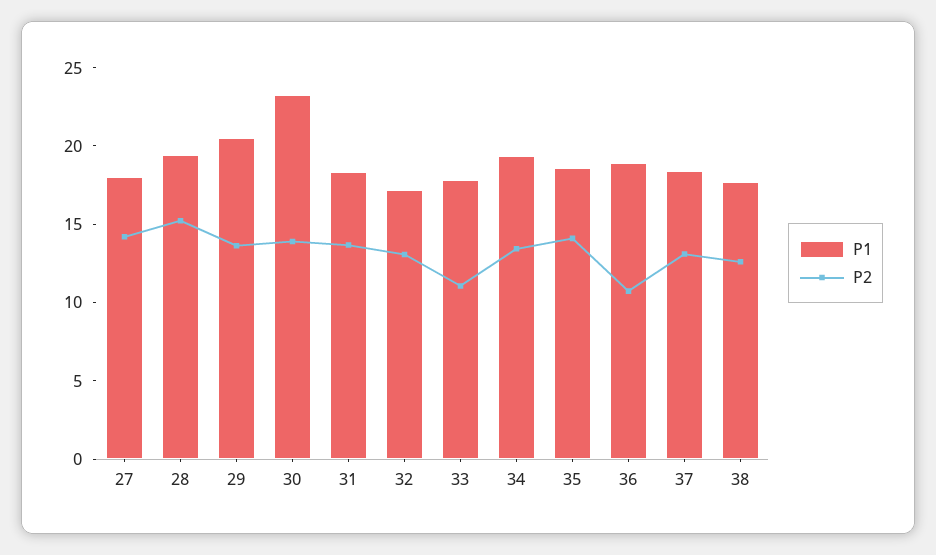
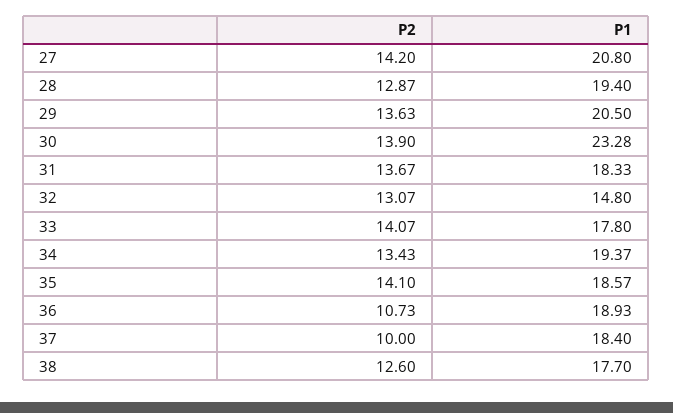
  {
    "P1": {
-     "27": 18,
+     "27": 20.8,
      "28": 19.4,
      "29": 20.5,
      "30": 23.28,
      "31": 18.33,
-     "32": 17,
+     "32": 14.8,
      "33": 17.8,
      "34": 19.37,
      "35": 18.57,
      "36": 18.93,
      "37": 18.4,
      "38": 17.7
    },
    "P2": {
      "27": 14.2,
-     "28": 15,
+     "28": 12.87,
      "29": 13.63,
      "30": 13.9,
      "31": 13.67,
      "32": 13.07,
-     "33": 11,
+     "33": 14.07,
      "34": 13.43,
      "35": 14.1,
      "36": 10.73,
-     "37": 13,
+     "37": 10,
      "38": 12.6
    }
  }

